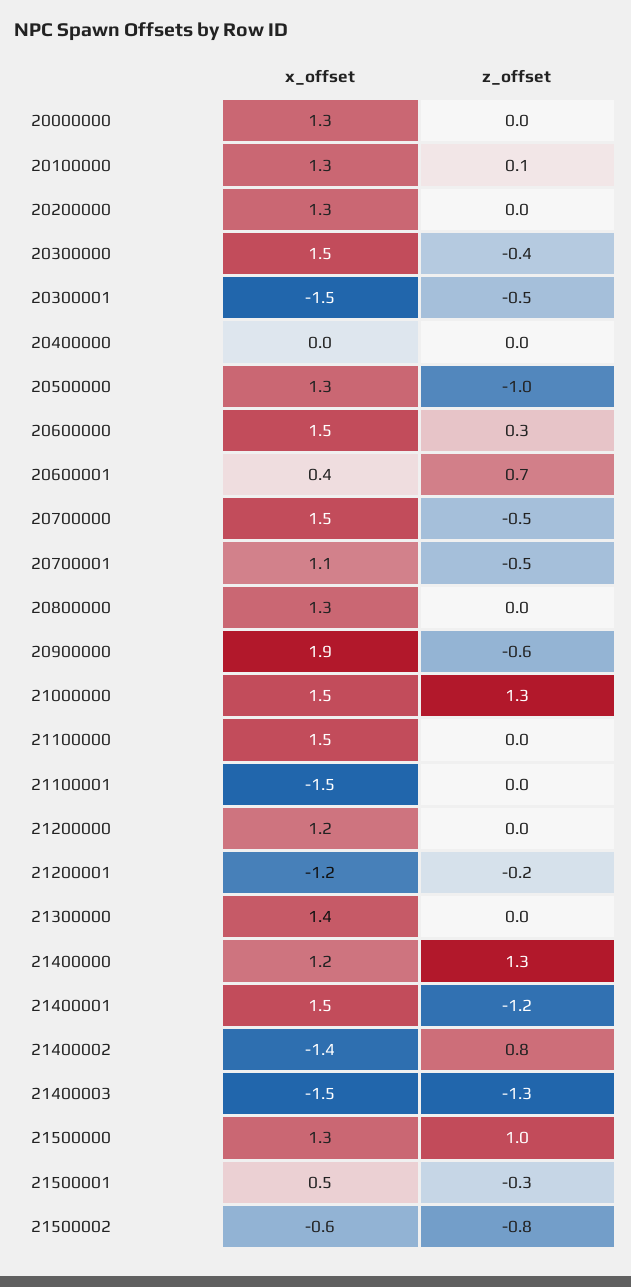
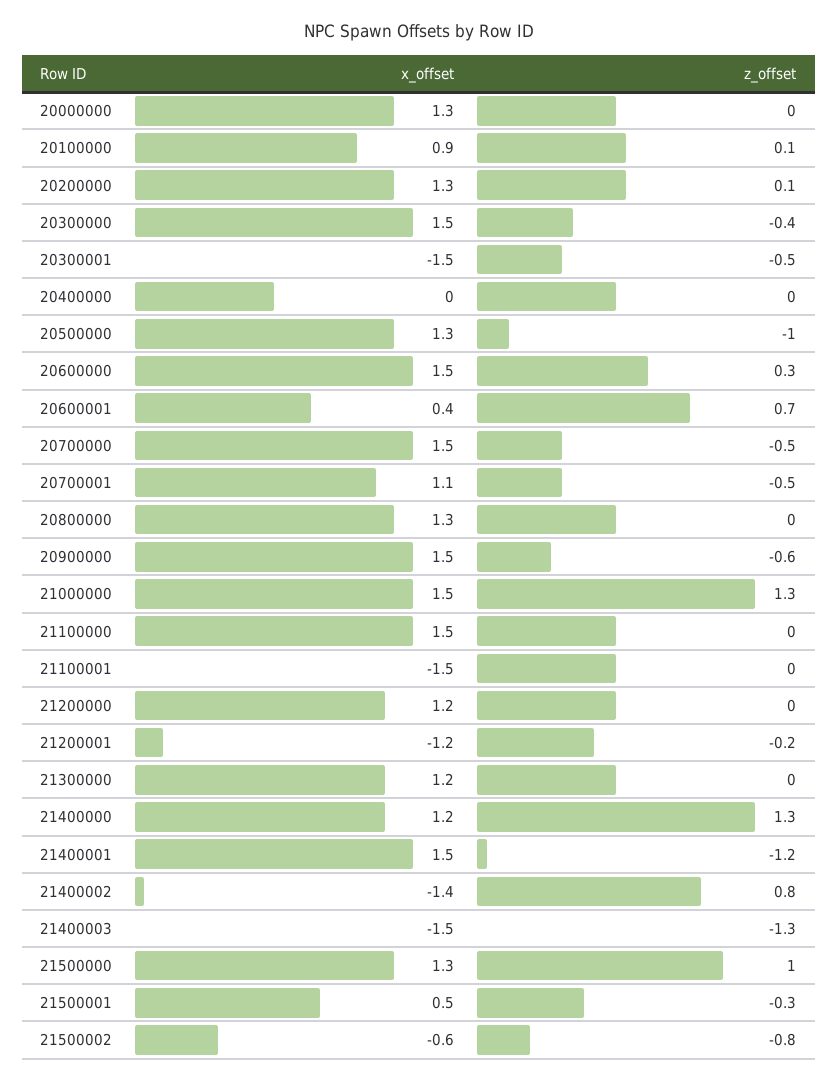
  {
    "x_offset": {
      "20000000": 1.3,
-     "20100000": 1.3,
+     "20100000": 0.9,
      "20200000": 1.3,
      "20300000": 1.5,
      "20300001": -1.5,
      "20400000": 0,
      "20500000": 1.3,
      "20600000": 1.5,
      "20600001": 0.4,
      "20700000": 1.5,
      "20700001": 1.1,
      "20800000": 1.3,
-     "20900000": 1.9,
+     "20900000": 1.5,
      "21000000": 1.5,
      "21100000": 1.5,
      "21100001": -1.5,
      "21200000": 1.2,
      "21200001": -1.2,
-     "21300000": 1.4,
+     "21300000": 1.2,
      "21400000": 1.2,
      "21400001": 1.5,
      "21400002": -1.4,
      "21400003": -1.5,
      "21500000": 1.3,
      "21500001": 0.5,
      "21500002": -0.6
    },
    "z_offset": {
      "20000000": 0,
      "20100000": 0.1,
-     "20200000": 0,
+     "20200000": 0.1,
      "20300000": -0.4,
      "20300001": -0.5,
      "20400000": 0,
      "20500000": -1,
      "20600000": 0.3,
      "20600001": 0.7,
      "20700000": -0.5,
      "20700001": -0.5,
      "20800000": 0,
      "20900000": -0.6,
      "21000000": 1.3,
      "21100000": 0,
      "21100001": 0,
      "21200000": 0,
      "21200001": -0.2,
      "21300000": 0,
      "21400000": 1.3,
      "21400001": -1.2,
      "21400002": 0.8,
      "21400003": -1.3,
      "21500000": 1,
      "21500001": -0.3,
      "21500002": -0.8
    }
  }

